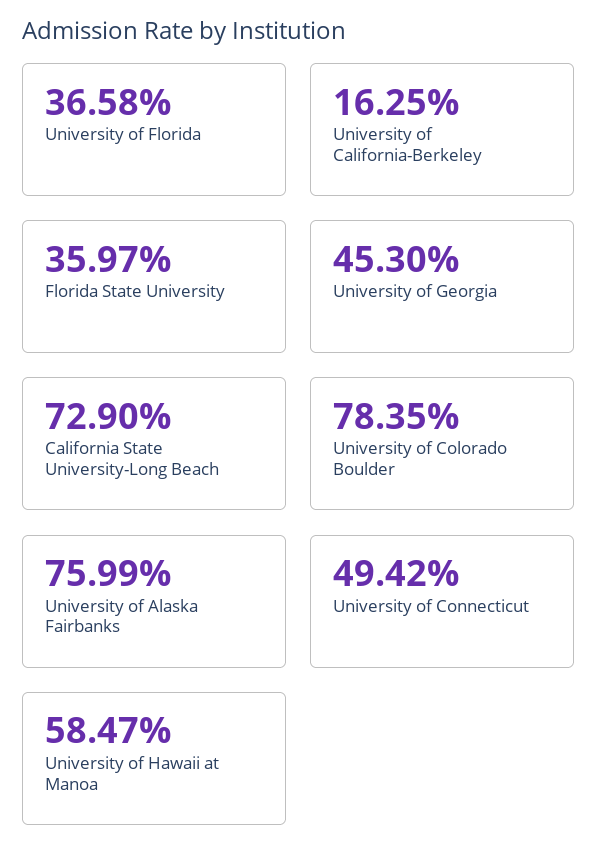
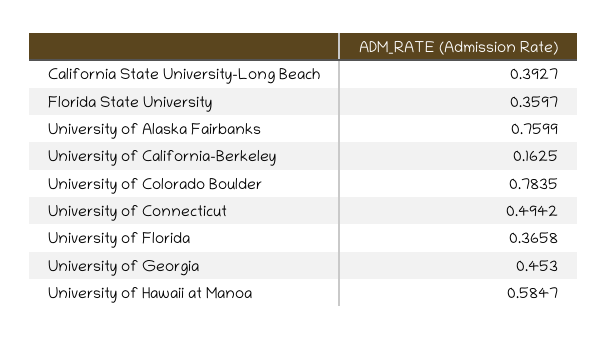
  {
    "University of Florida": 0.3658,
    "University of California-Berkeley": 0.1625,
    "Florida State University": 0.3597,
    "University of Georgia": 0.453,
-   "California State University-Long Beach": 0.729,
+   "California State University-Long Beach": 0.3927,
    "University of Colorado Boulder": 0.7835,
    "University of Alaska Fairbanks": 0.7599,
    "University of Connecticut": 0.4942,
    "University of Hawaii at Manoa": 0.5847
  }

